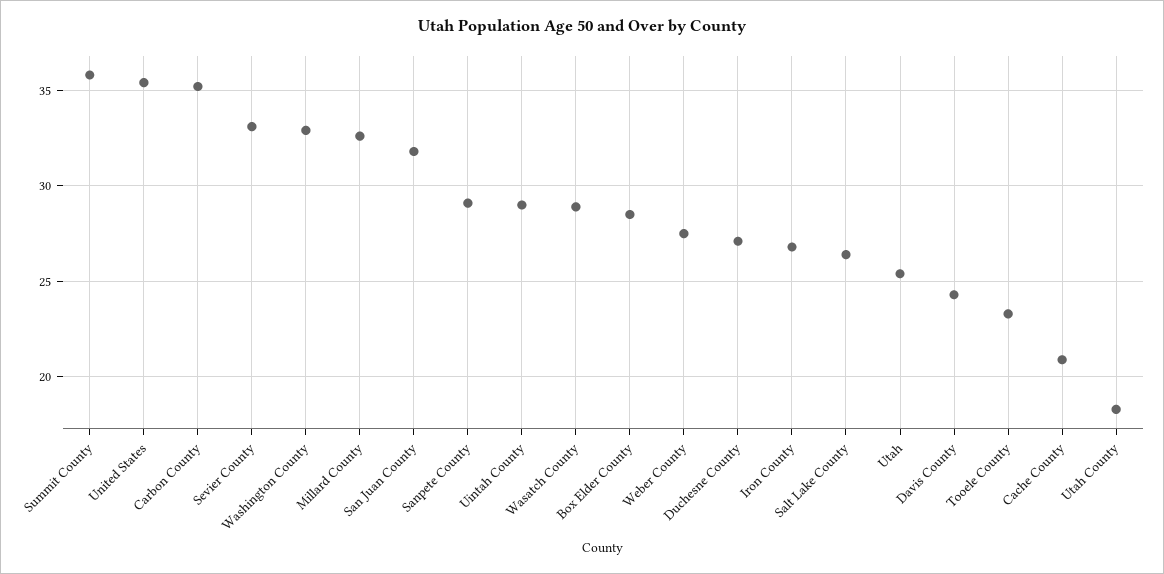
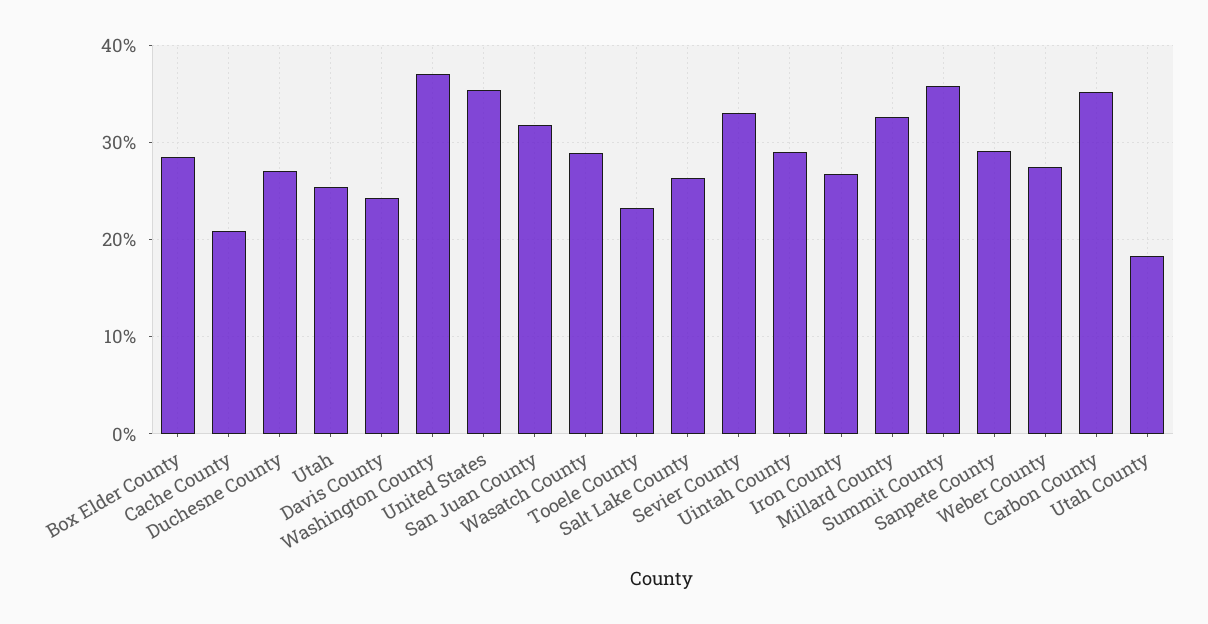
  {
    "Summit County": 36,
    "United States": 35.5,
    "Carbon County": 35,
    "Sevier County": 33,
-   "Washington County": 33,
+   "Washington County": 37,
    "Millard County": 32.5,
    "San Juan County": 32,
    "Sanpete County": 29,
    "Uintah County": 29,
    "Wasatch County": 29,
    "Box Elder County": 28.5,
    "Weber County": 27.5,
    "Duchesne County": 27,
    "Iron County": 27,
    "Salt Lake County": 26.5,
    "Utah": 25.5,
    "Davis County": 24.5,
    "Tooele County": 23.5,
    "Cache County": 21,
    "Utah County": 18.5
  }

